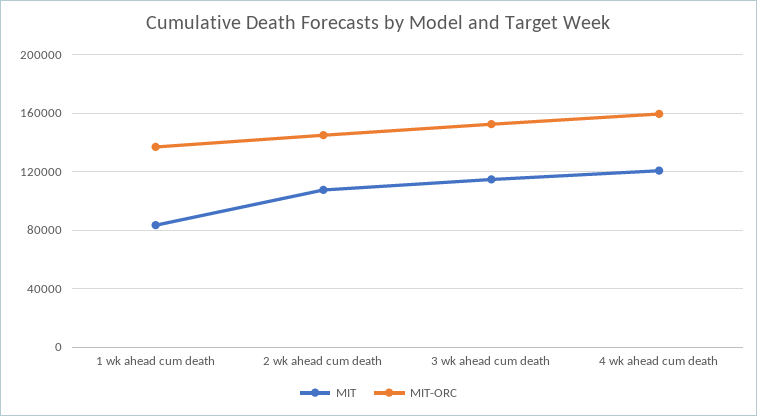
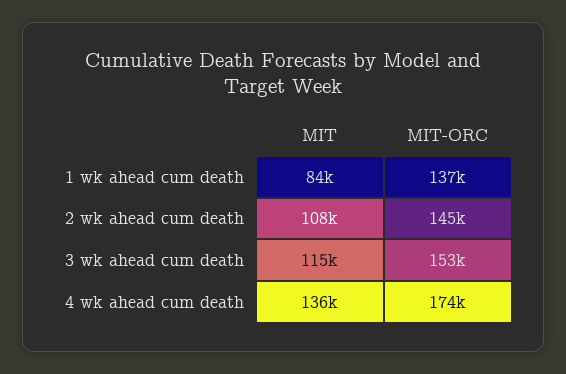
  {
    "MIT": {
      "1 wk ahead cum death": 84000,
      "2 wk ahead cum death": 108000,
      "3 wk ahead cum death": 115000,
-     "4 wk ahead cum death": 120000
+     "4 wk ahead cum death": 136000
    },
    "MIT-ORC": {
      "1 wk ahead cum death": 137000,
      "2 wk ahead cum death": 145000,
      "3 wk ahead cum death": 153000,
-     "4 wk ahead cum death": 160000
+     "4 wk ahead cum death": 174000
    }
  }

